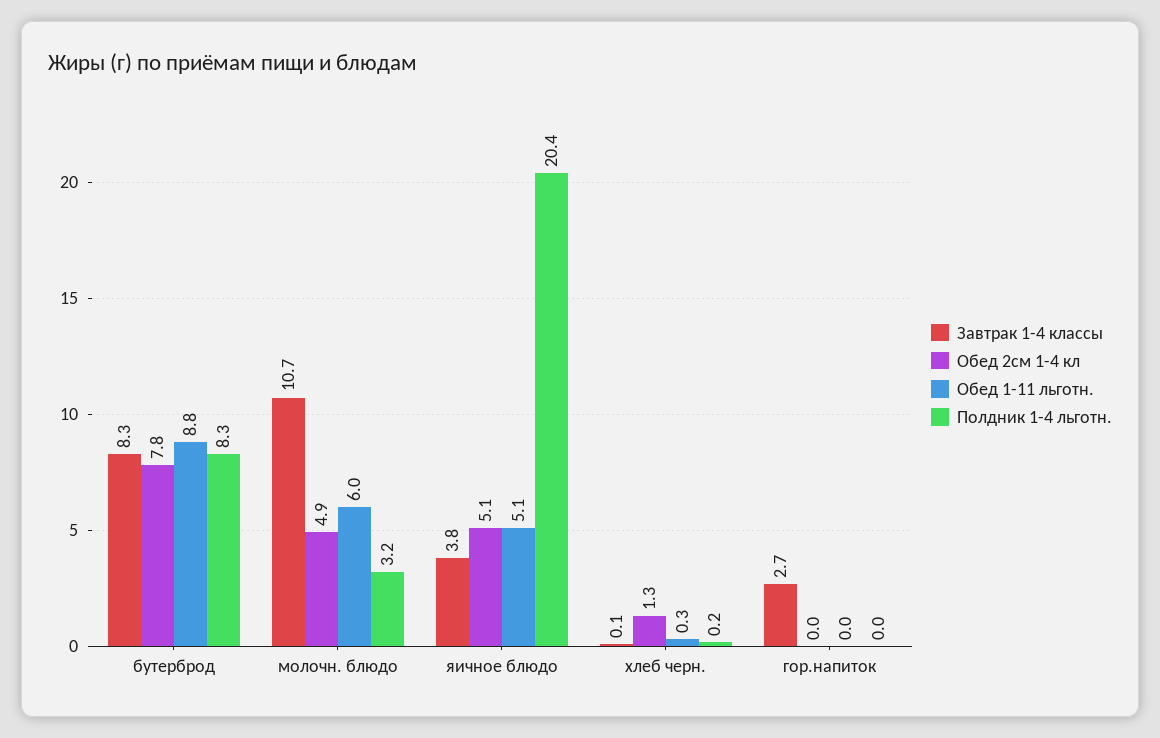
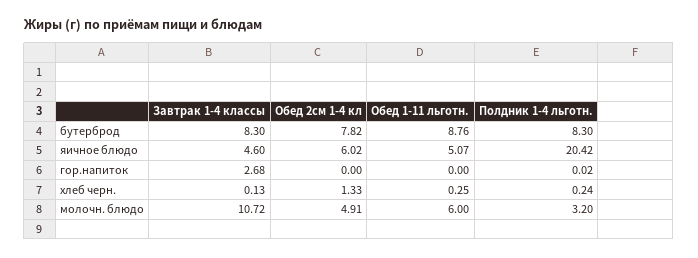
  {
    "Завтрак 1-4 классы": {
      "бутерброд": 8.3,
      "молочн. блюдо": 10.72,
-     "яичное блюдо": 3.8,
+     "яичное блюдо": 4.6,
      "хлеб черн.": 0.13,
      "гор.напиток": 2.68
    },
    "Обед 2см 1-4 кл": {
      "бутерброд": 7.82,
      "молочн. блюдо": 4.91,
-     "яичное блюдо": 5.1,
+     "яичное блюдо": 6.02,
      "хлеб черн.": 1.33,
      "гор.напиток": 0
    },
    "Обед 1-11 льготн.": {
      "бутерброд": 8.76,
      "молочн. блюдо": 6,
      "яичное блюдо": 5.07,
      "хлеб черн.": 0.25,
      "гор.напиток": 0
    },
    "Полдник 1-4 льготн.": {
      "бутерброд": 8.3,
      "молочн. блюдо": 3.2,
      "яичное блюдо": 20.42,
      "хлеб черн.": 0.24,
      "гор.напиток": 0.02
    }
  }

